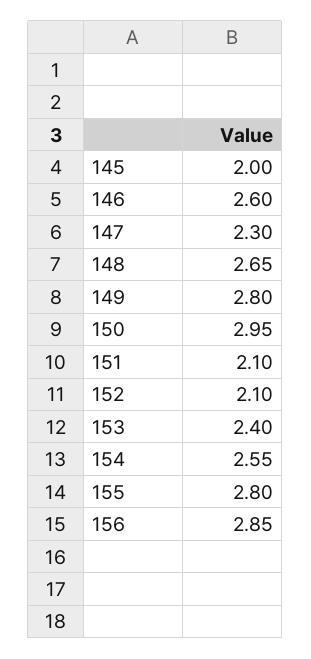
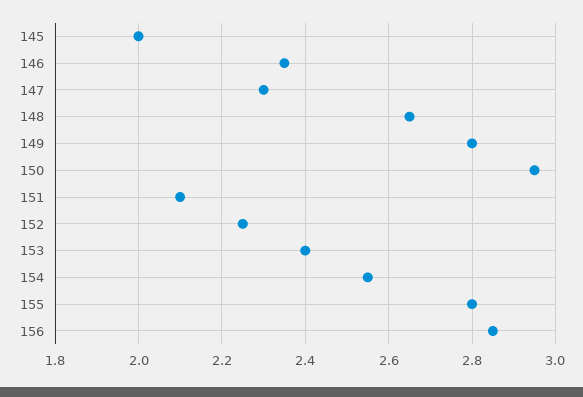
  {
    "145": 2,
-   "146": 2.6,
+   "146": 2.35,
    "147": 2.3,
    "148": 2.65,
    "149": 2.8,
    "150": 2.95,
    "151": 2.1,
-   "152": 2.1,
+   "152": 2.25,
    "153": 2.4,
    "154": 2.55,
    "155": 2.8,
    "156": 2.85
  }

